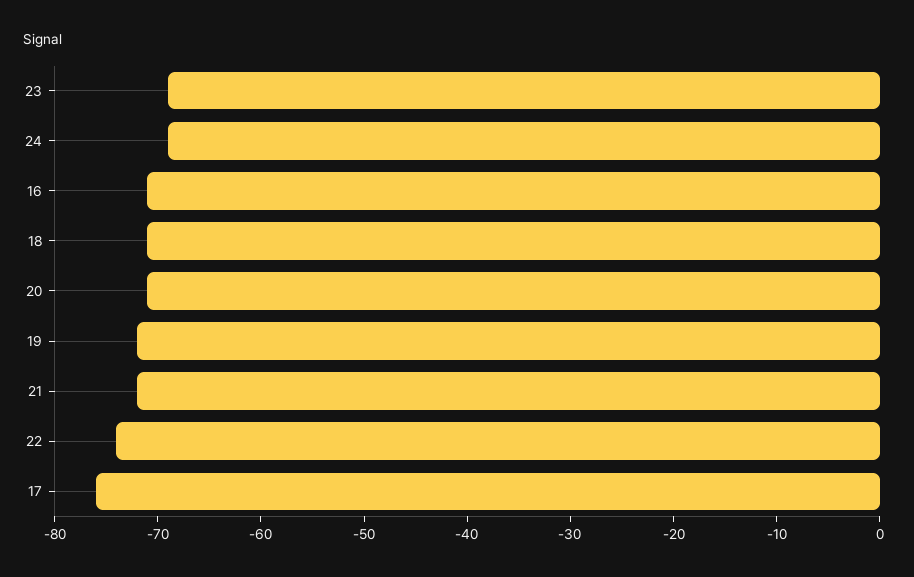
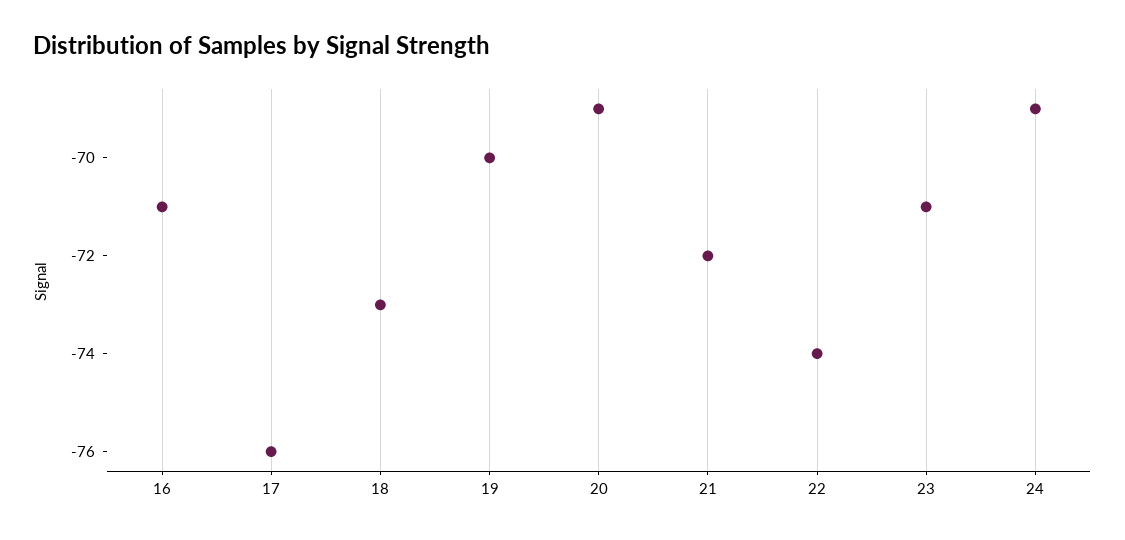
  {
-   "23": -69,
+   "23": -71,
    "24": -69,
    "16": -71,
-   "18": -71,
+   "18": -73,
-   "20": -71,
+   "20": -69,
-   "19": -72,
+   "19": -70,
    "21": -72,
    "22": -74,
    "17": -76
  }

